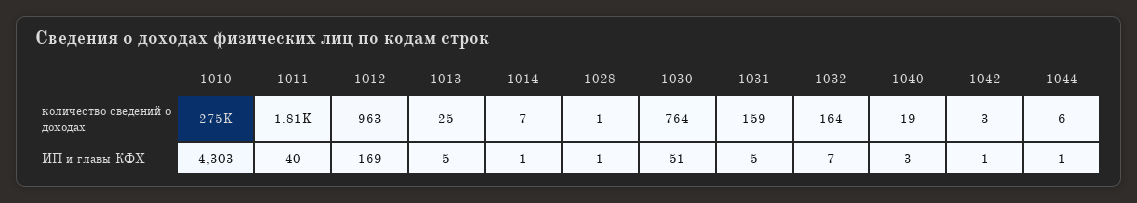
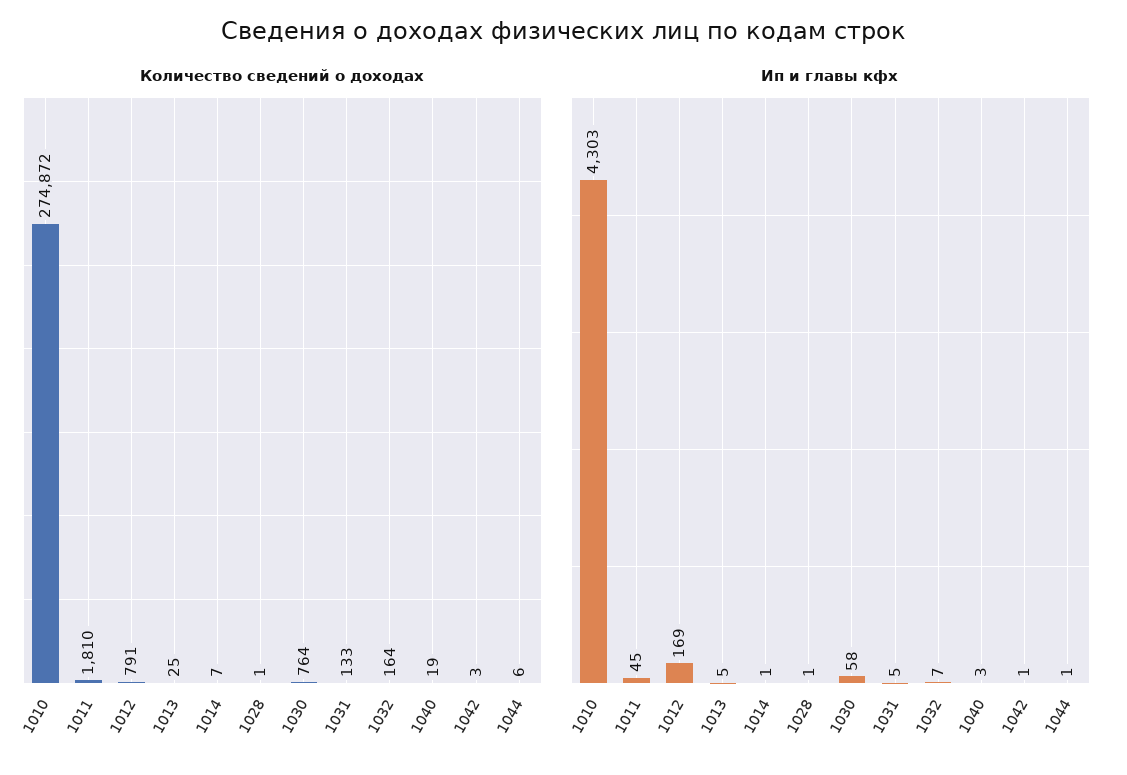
  {
    "количество сведений о доходах": {
      "1010": 274872,
      "1011": 1810,
-     "1012": 963,
+     "1012": 791,
      "1013": 25,
      "1014": 7,
      "1028": 1,
      "1030": 764,
-     "1031": 159,
+     "1031": 133,
      "1032": 164,
      "1040": 19,
      "1042": 3,
      "1044": 6
    },
    "ИП и главы КФХ": {
      "1010": 4303,
-     "1011": 40,
+     "1011": 45,
      "1012": 169,
      "1013": 5,
      "1014": 1,
      "1028": 1,
-     "1030": 51,
+     "1030": 58,
      "1031": 5,
      "1032": 7,
      "1040": 3,
      "1042": 1,
      "1044": 1
    }
  }

